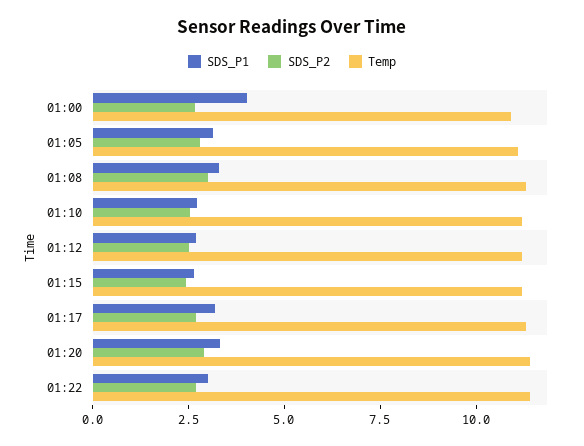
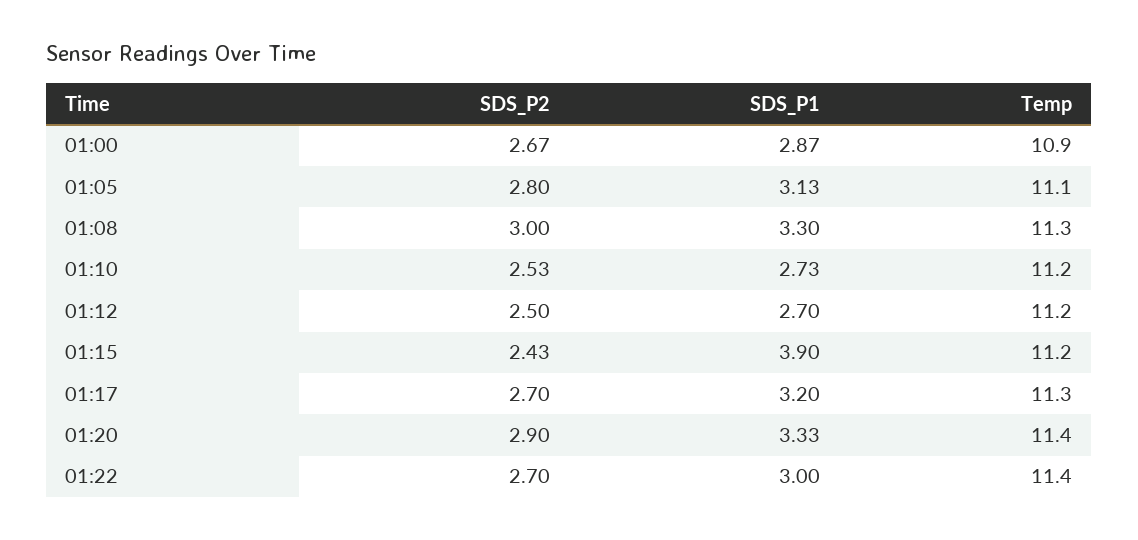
  {
    "SDS_P1": {
-     "01:00": 4,
+     "01:00": 2.87,
      "01:05": 3.13,
      "01:08": 3.3,
      "01:10": 2.73,
      "01:12": 2.7,
-     "01:15": 2.5,
+     "01:15": 3.9,
      "01:17": 3.2,
      "01:20": 3.33,
      "01:22": 3
    },
    "SDS_P2": {
      "01:00": 2.67,
      "01:05": 2.8,
      "01:08": 3,
      "01:10": 2.53,
      "01:12": 2.5,
      "01:15": 2.43,
      "01:17": 2.7,
      "01:20": 2.9,
      "01:22": 2.7
    },
    "Temp": {
      "01:00": 10.9,
      "01:05": 11.1,
      "01:08": 11.3,
      "01:10": 11.2,
      "01:12": 11.2,
      "01:15": 11.2,
      "01:17": 11.3,
      "01:20": 11.4,
      "01:22": 11.4
    }
  }

